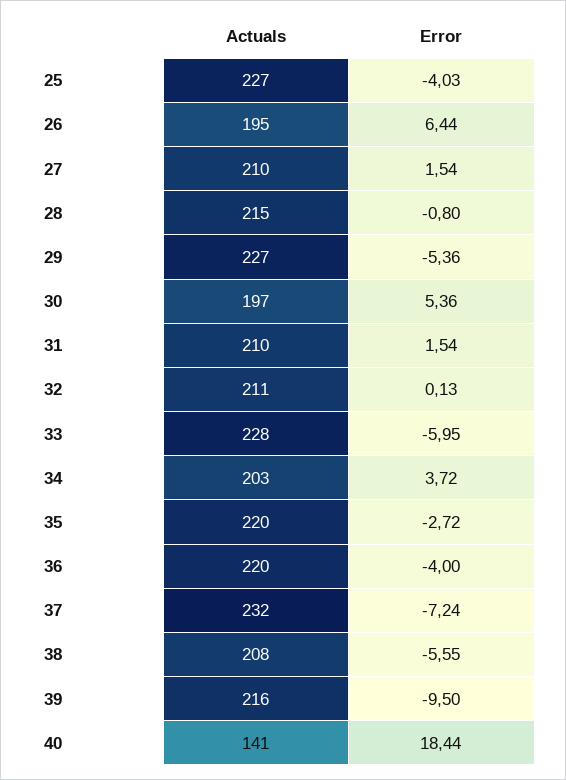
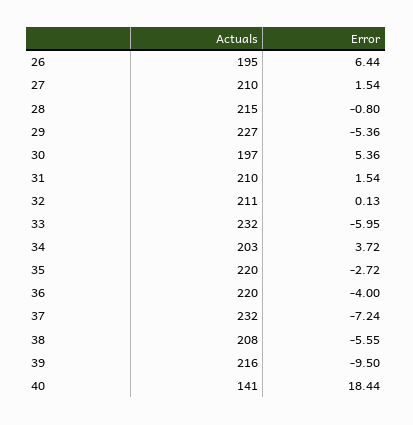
  {
    "Actuals": {
-     "25": 227,
      "26": 195,
      "27": 210,
      "28": 215,
      "29": 227,
      "30": 197,
      "31": 210,
      "32": 211,
-     "33": 228,
+     "33": 232,
      "34": 203,
      "35": 220,
      "36": 220,
      "37": 232,
      "38": 208,
      "39": 216,
      "40": 141
    },
    "Error": {
-     "25": -4.03,
      "26": 6.44,
      "27": 1.54,
      "28": -0.8,
      "29": -5.36,
      "30": 5.36,
      "31": 1.54,
      "32": 0.13,
      "33": -5.95,
      "34": 3.72,
      "35": -2.72,
      "36": -4,
      "37": -7.24,
      "38": -5.55,
      "39": -9.5,
      "40": 18.44
    }
  }

